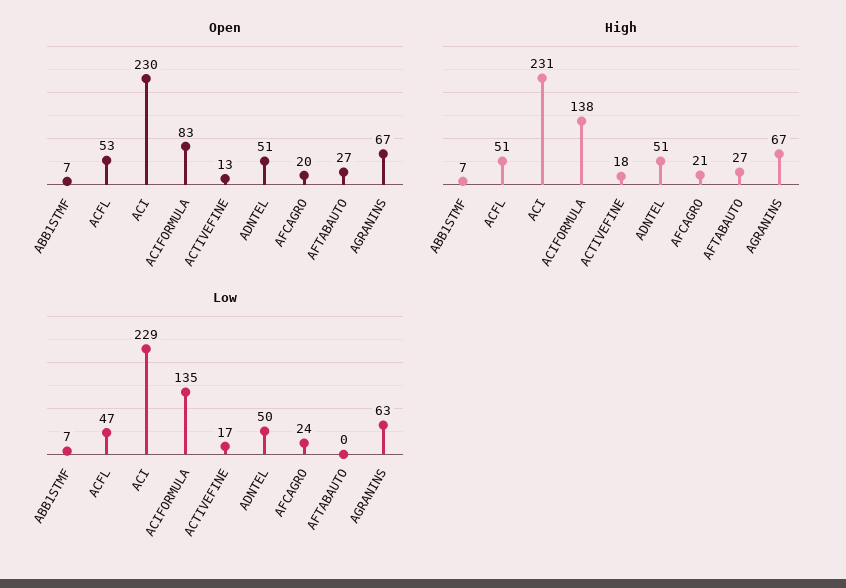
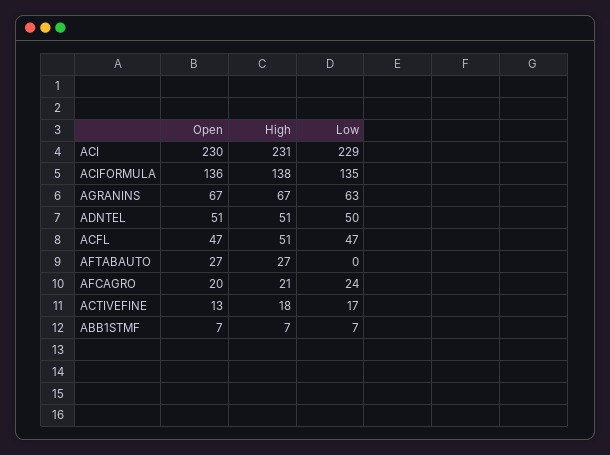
  {
    "Open": {
      "ABB1STMF": 7,
-     "ACFL": 53,
+     "ACFL": 47,
      "ACI": 230,
-     "ACIFORMULA": 83,
+     "ACIFORMULA": 136,
      "ACTIVEFINE": 13,
      "ADNTEL": 51,
      "AFCAGRO": 20,
      "AFTABAUTO": 27,
      "AGRANINS": 67
    },
    "High": {
      "ABB1STMF": 7,
      "ACFL": 51,
      "ACI": 231,
      "ACIFORMULA": 138,
      "ACTIVEFINE": 18,
      "ADNTEL": 51,
      "AFCAGRO": 21,
      "AFTABAUTO": 27,
      "AGRANINS": 67
    },
    "Low": {
      "ABB1STMF": 7,
      "ACFL": 47,
      "ACI": 229,
      "ACIFORMULA": 135,
      "ACTIVEFINE": 17,
      "ADNTEL": 50,
      "AFCAGRO": 24,
      "AFTABAUTO": 0,
      "AGRANINS": 63
    }
  }

